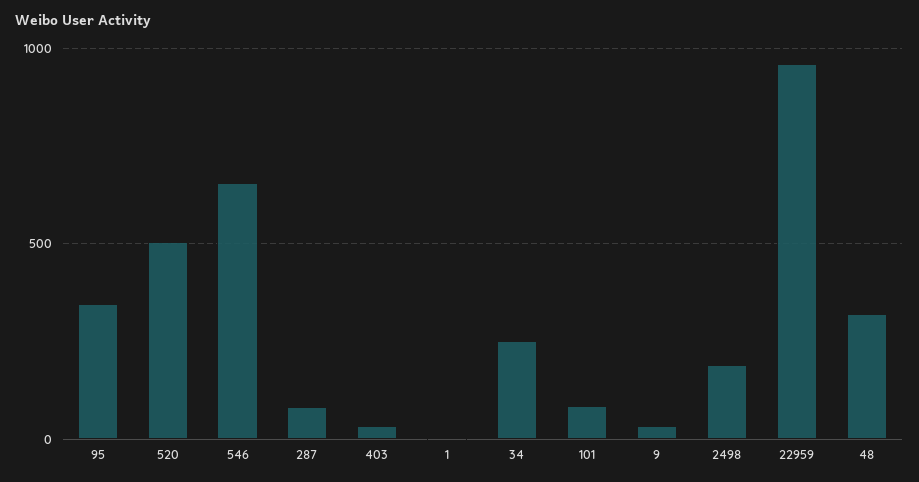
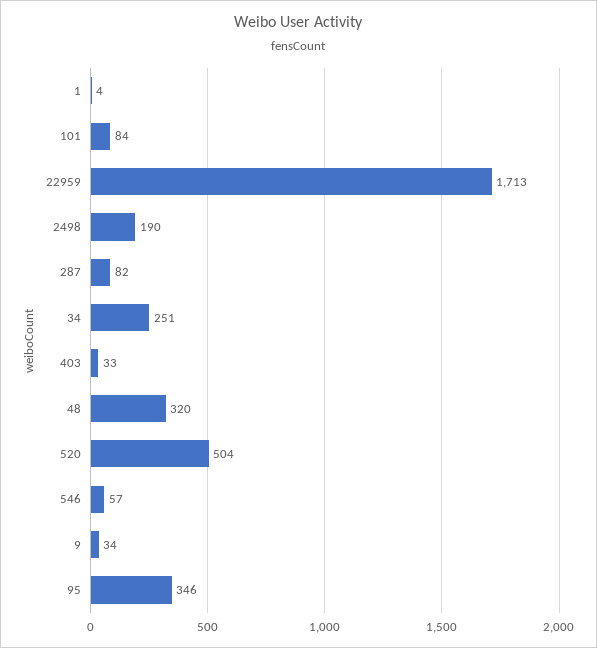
  {
    "95": 346,
    "520": 504,
-   "546": 650,
+   "546": 57,
    "287": 82,
    "403": 33,
    "1": 4,
    "34": 251,
    "101": 84,
    "9": 34,
    "2498": 190,
-   "22959": 950,
+   "22959": 1713,
    "48": 320
  }

